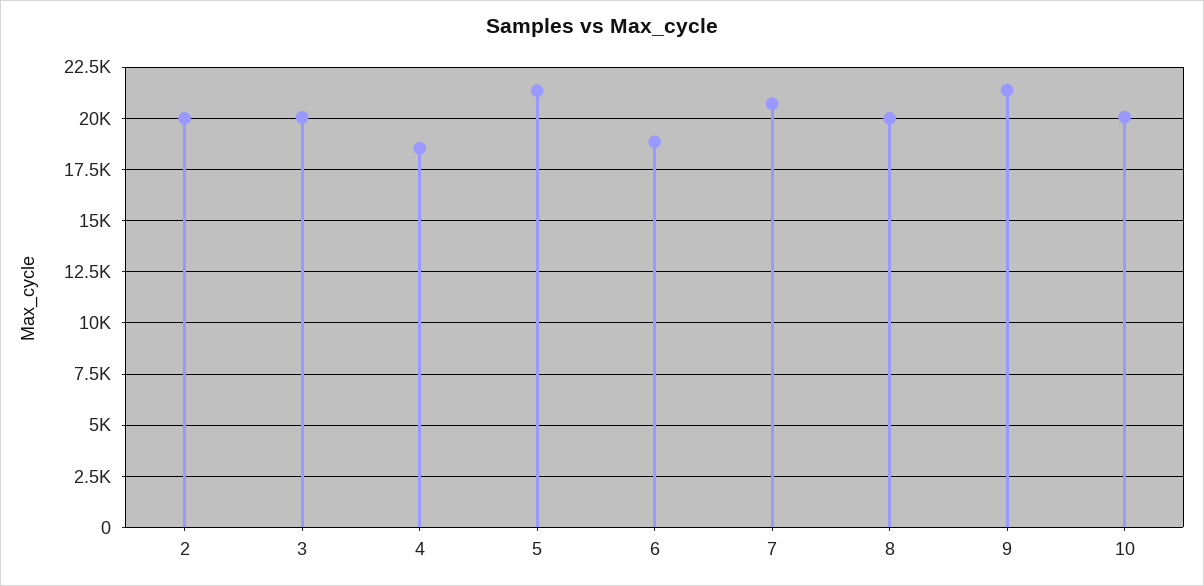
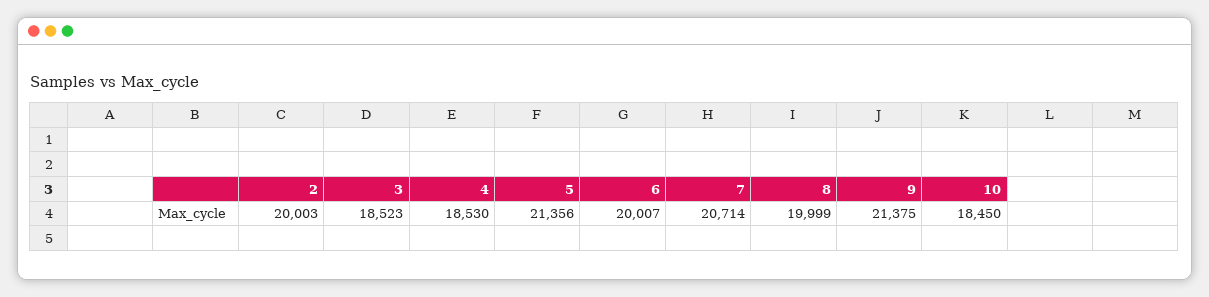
  {
    "2": 20003,
-   "3": 20000,
+   "3": 18523,
    "4": 18530,
    "5": 21356,
-   "6": 19000,
+   "6": 20007,
    "7": 20714,
    "8": 19999,
    "9": 21375,
-   "10": 20000
+   "10": 18450
  }

